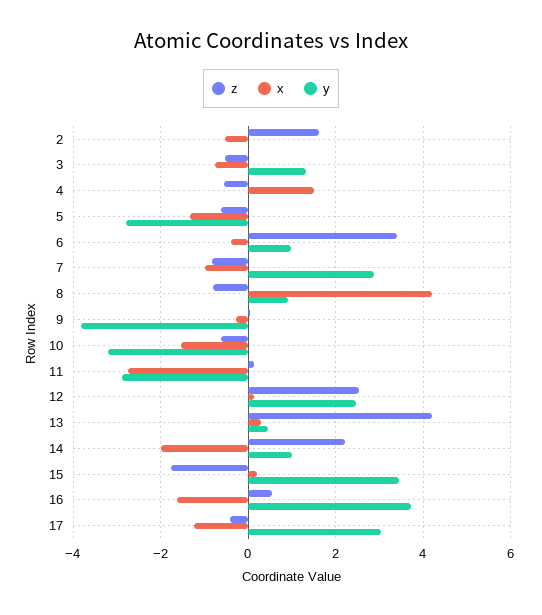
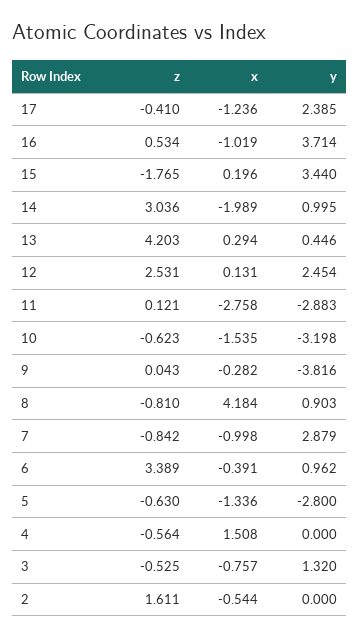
  {
    "z": {
      "2": 1.611,
      "3": -0.525,
      "4": -0.564,
      "5": -0.63,
      "6": 3.389,
      "7": -0.842,
      "8": -0.81,
      "9": 0.043,
      "10": -0.623,
      "11": 0.121,
      "12": 2.531,
      "13": 4.203,
-     "14": 2.2,
+     "14": 3.036,
      "15": -1.765,
      "16": 0.534,
      "17": -0.41
    },
    "x": {
      "2": -0.544,
      "3": -0.757,
      "4": 1.508,
      "5": -1.336,
      "6": -0.391,
      "7": -0.998,
      "8": 4.184,
      "9": -0.282,
      "10": -1.535,
      "11": -2.758,
      "12": 0.131,
      "13": 0.294,
      "14": -1.989,
      "15": 0.196,
-     "16": -1.6,
+     "16": -1.019,
      "17": -1.236
    },
    "y": {
      "2": 0,
      "3": 1.32,
      "4": 0,
      "5": -2.8,
      "6": 0.962,
      "7": 2.879,
      "8": 0.903,
      "9": -3.816,
      "10": -3.198,
      "11": -2.883,
      "12": 2.454,
      "13": 0.446,
      "14": 0.995,
      "15": 3.44,
      "16": 3.714,
-     "17": 3
+     "17": 2.385
    }
  }

